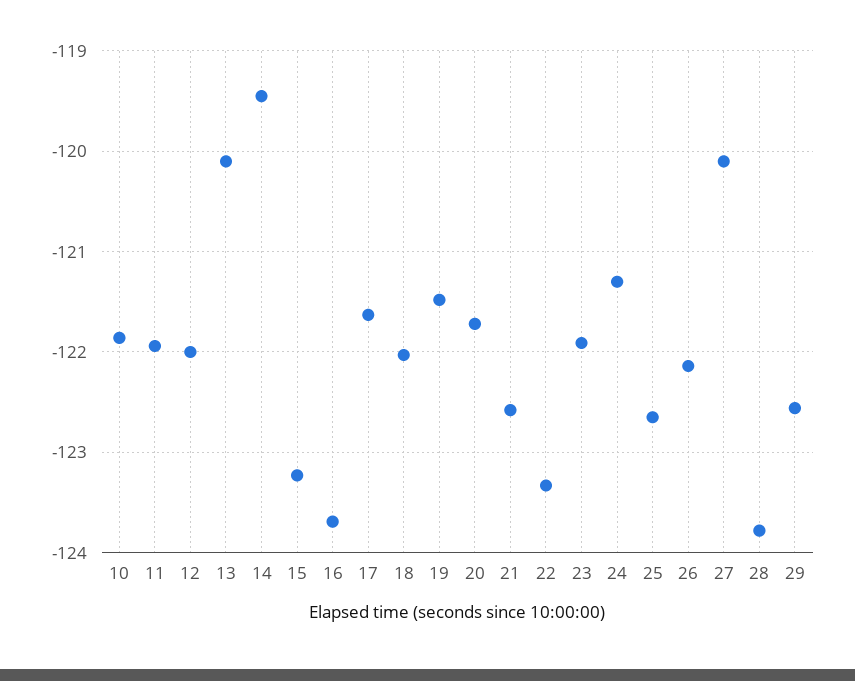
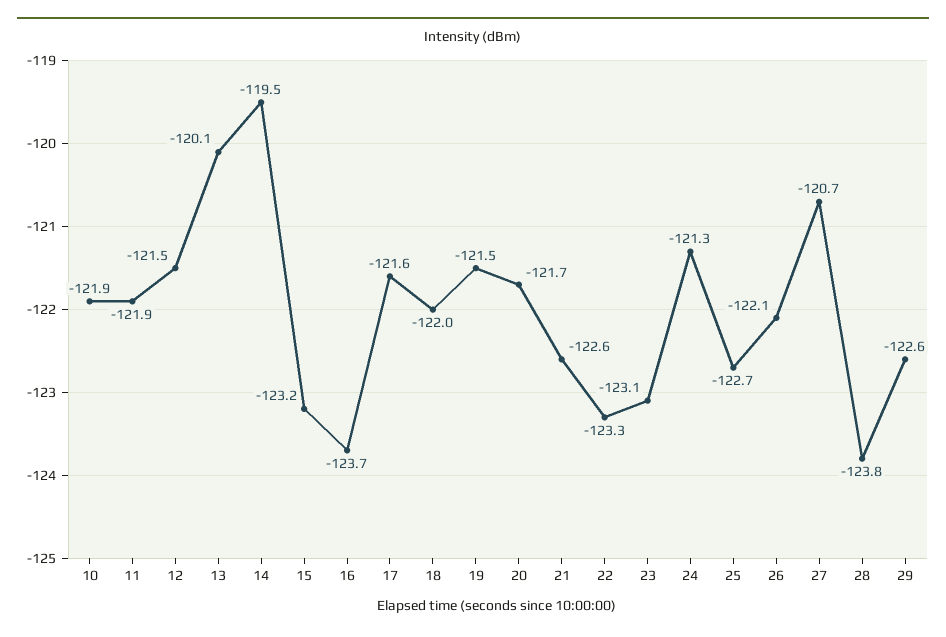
  {
    "10": -121.9,
    "11": -121.9,
-   "12": -122,
+   "12": -121.5,
    "13": -120.1,
    "14": -119.5,
    "15": -123.2,
    "16": -123.7,
    "17": -121.6,
    "18": -122,
    "19": -121.5,
    "20": -121.7,
    "21": -122.6,
    "22": -123.3,
-   "23": -121.9,
+   "23": -123.1,
    "24": -121.3,
    "25": -122.7,
    "26": -122.1,
-   "27": -120.1,
+   "27": -120.7,
    "28": -123.8,
    "29": -122.6
  }

